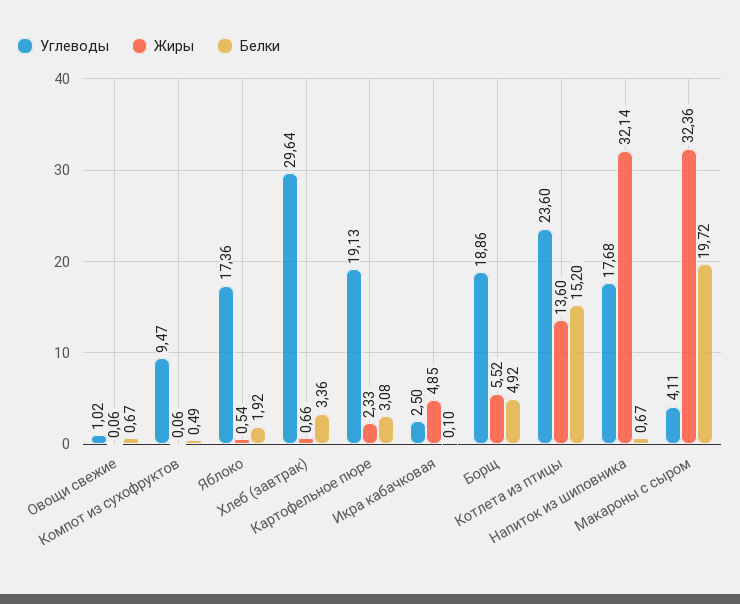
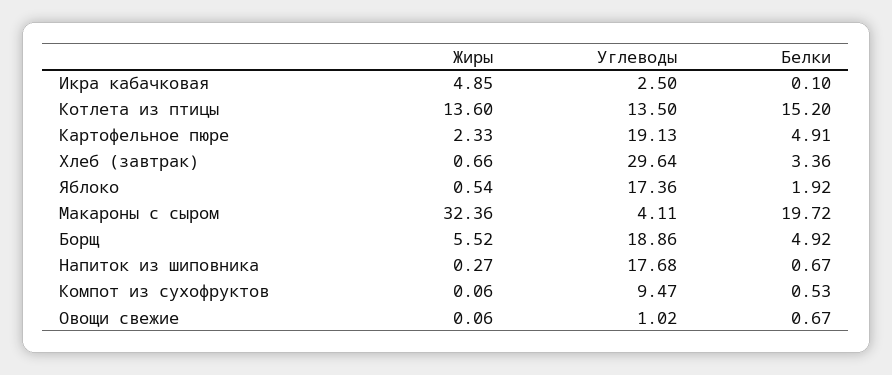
  {
    "Углеводы": {
      "Овощи свежие": 1.02,
      "Компот из сухофруктов": 9.47,
      "Яблоко": 17.36,
      "Хлеб (завтрак)": 29.64,
      "Картофельное пюре": 19.13,
      "Икра кабачковая": 2.5,
      "Борщ": 18.86,
-     "Котлета из птицы": 23.6,
+     "Котлета из птицы": 13.5,
      "Напиток из шиповника": 17.68,
      "Макароны с сыром": 4.11
    },
    "Жиры": {
      "Овощи свежие": 0.06,
      "Компот из сухофруктов": 0.06,
      "Яблоко": 0.54,
      "Хлеб (завтрак)": 0.66,
      "Картофельное пюре": 2.33,
      "Икра кабачковая": 4.85,
      "Борщ": 5.52,
      "Котлета из птицы": 13.6,
-     "Напиток из шиповника": 32.14,
+     "Напиток из шиповника": 0.27,
      "Макароны с сыром": 32.36
    },
    "Белки": {
      "Овощи свежие": 0.67,
-     "Компот из сухофруктов": 0.49,
+     "Компот из сухофруктов": 0.53,
      "Яблоко": 1.92,
      "Хлеб (завтрак)": 3.36,
-     "Картофельное пюре": 3.08,
+     "Картофельное пюре": 4.91,
      "Икра кабачковая": 0.1,
      "Борщ": 4.92,
      "Котлета из птицы": 15.2,
      "Напиток из шиповника": 0.67,
      "Макароны с сыром": 19.72
    }
  }

